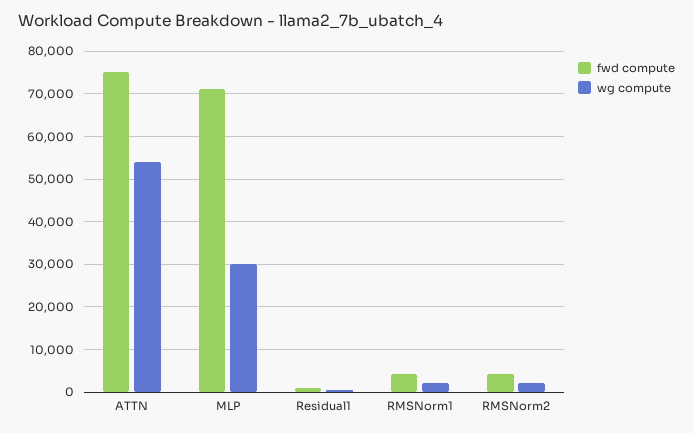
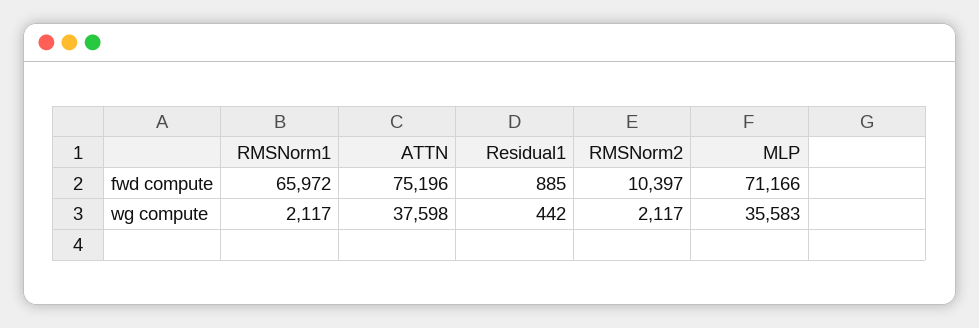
  {
    "fwd compute": {
      "ATTN": 75196,
      "MLP": 71166,
      "Residual1": 885,
-     "RMSNorm1": 4000,
+     "RMSNorm1": 65972,
-     "RMSNorm2": 4000
+     "RMSNorm2": 10397
    },
    "wg compute": {
-     "ATTN": 54000,
+     "ATTN": 37598,
-     "MLP": 30000,
+     "MLP": 35583,
      "Residual1": 442,
      "RMSNorm1": 2117,
      "RMSNorm2": 2117
    }
  }

